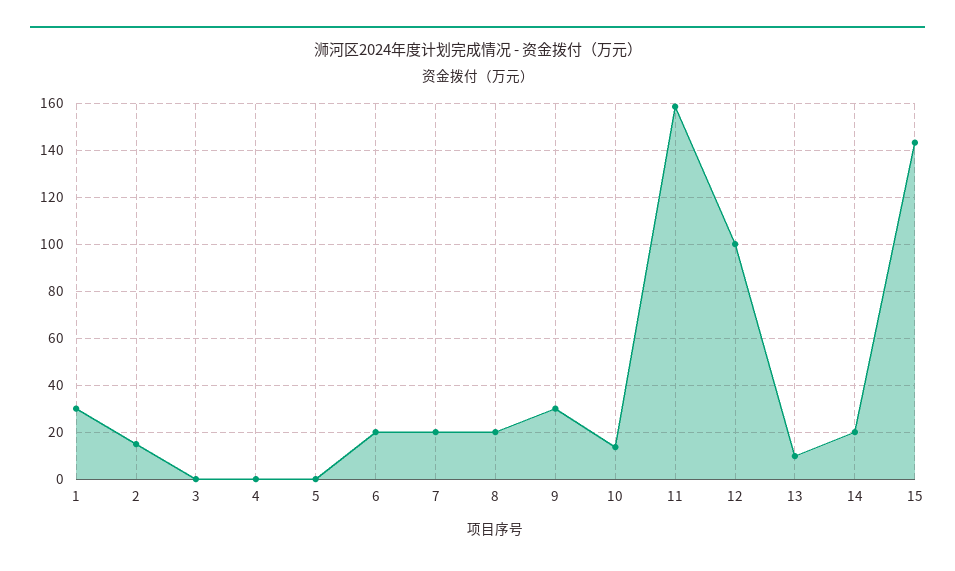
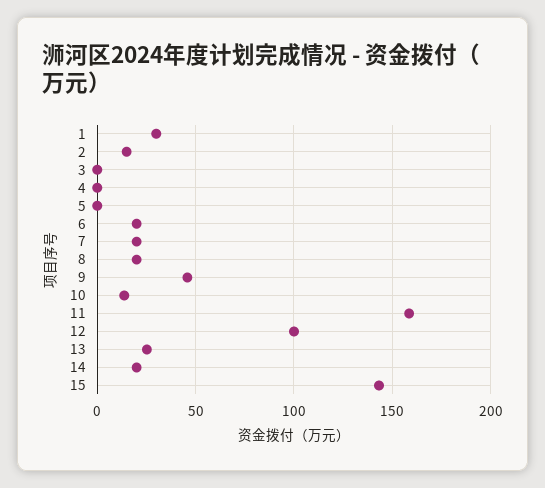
  {
    "1": 30,
    "2": 15,
    "3": 0,
    "4": 0,
    "5": 0,
    "6": 20,
    "7": 20,
    "8": 20,
-   "9": 30,
+   "9": 45,
    "10": 15,
    "11": 160,
    "12": 100,
-   "13": 10,
+   "13": 25,
    "14": 20,
    "15": 145
  }

